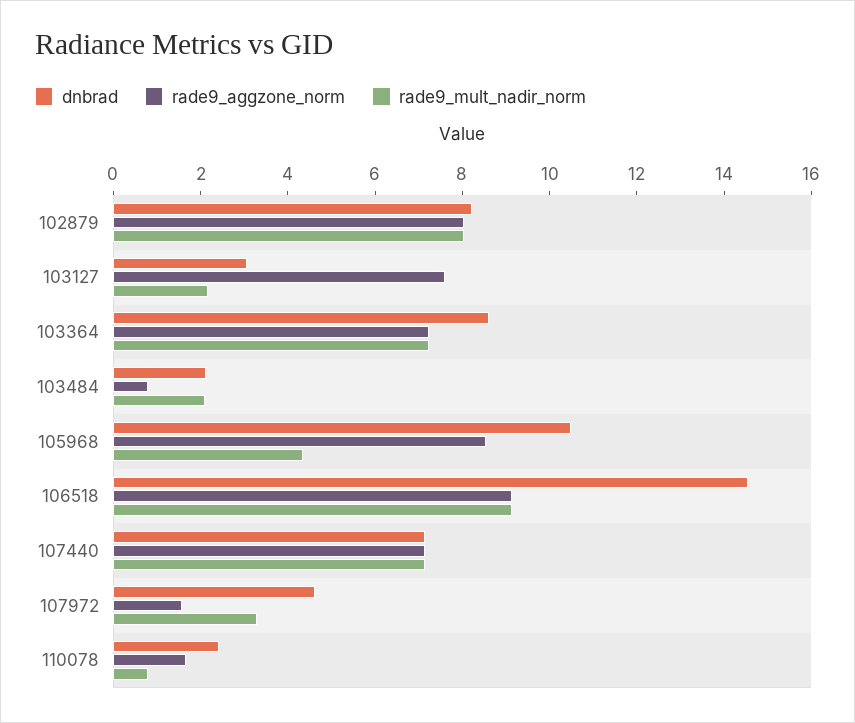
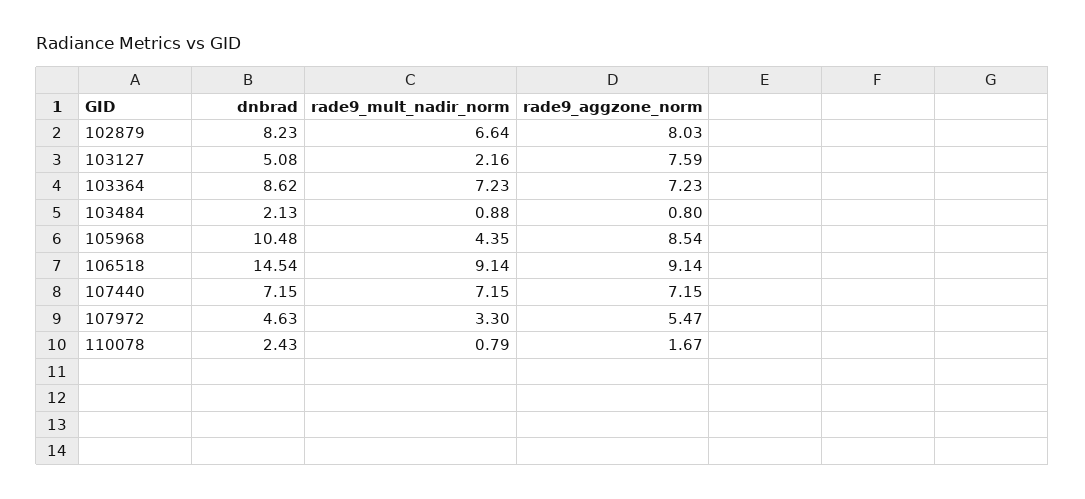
  {
    "dnbrad": {
      "102879": 8.23,
-     "103127": 3,
+     "103127": 5.08,
      "103364": 8.62,
      "103484": 2.13,
      "105968": 10.48,
      "106518": 14.54,
      "107440": 7.15,
      "107972": 4.63,
      "110078": 2.43
    },
    "rade9_aggzone_norm": {
      "102879": 8.03,
      "103127": 7.59,
      "103364": 7.23,
      "103484": 0.8,
      "105968": 8.54,
      "106518": 9.14,
      "107440": 7.15,
-     "107972": 1.5,
+     "107972": 5.47,
      "110078": 1.67
    },
    "rade9_mult_nadir_norm": {
-     "102879": 8,
+     "102879": 6.64,
      "103127": 2.16,
      "103364": 7.23,
-     "103484": 2,
+     "103484": 0.88,
      "105968": 4.35,
      "106518": 9.14,
      "107440": 7.15,
      "107972": 3.3,
      "110078": 0.79
    }
  }

